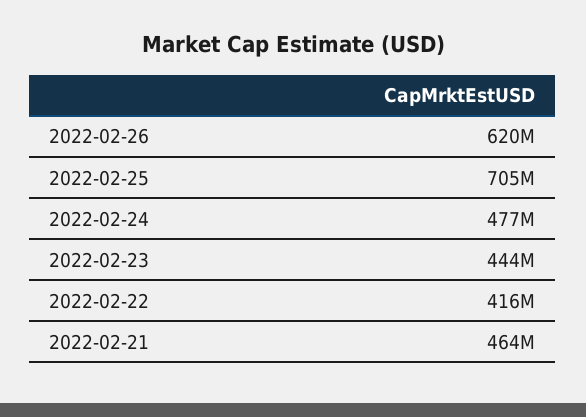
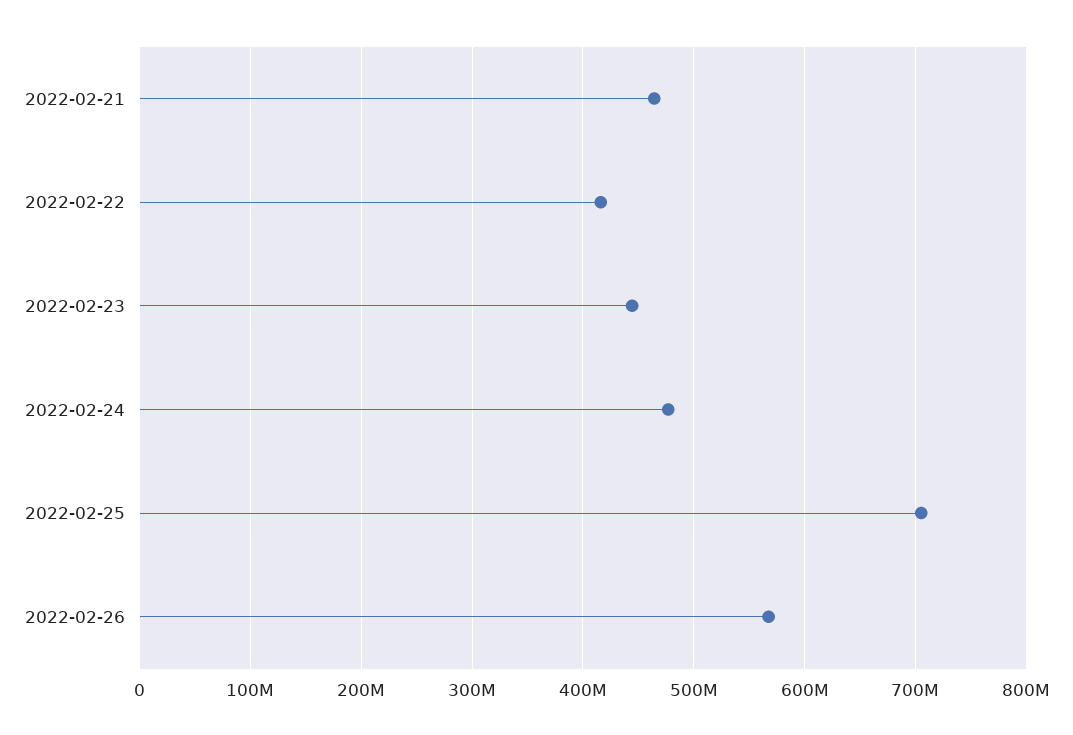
  {
-   "2022-02-26": 620000000,
+   "2022-02-26": 570000000,
    "2022-02-25": 705000000,
    "2022-02-24": 477000000,
    "2022-02-23": 444000000,
    "2022-02-22": 416000000,
    "2022-02-21": 464000000
  }

